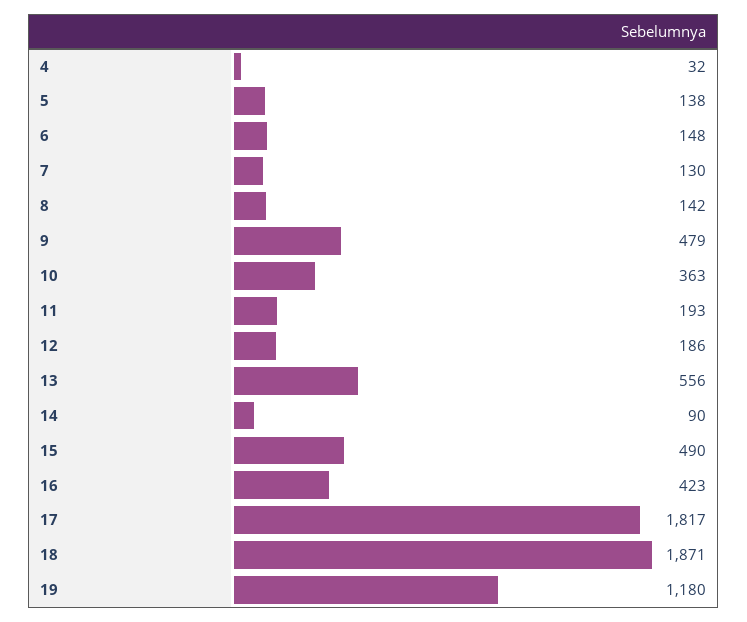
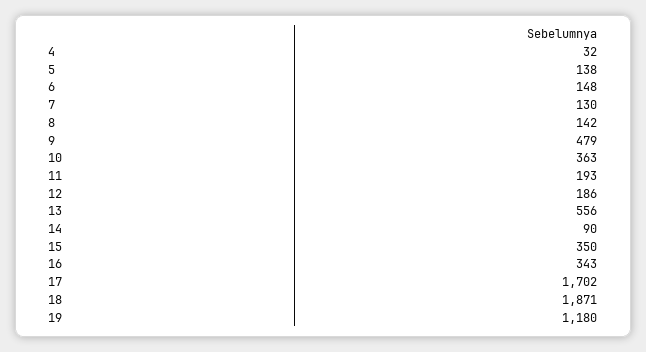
  {
    "4": 32,
    "5": 138,
    "6": 148,
    "7": 130,
    "8": 142,
    "9": 479,
    "10": 363,
    "11": 193,
    "12": 186,
    "13": 556,
    "14": 90,
-   "15": 490,
+   "15": 350,
-   "16": 423,
+   "16": 343,
-   "17": 1817,
+   "17": 1702,
    "18": 1871,
    "19": 1180
  }

